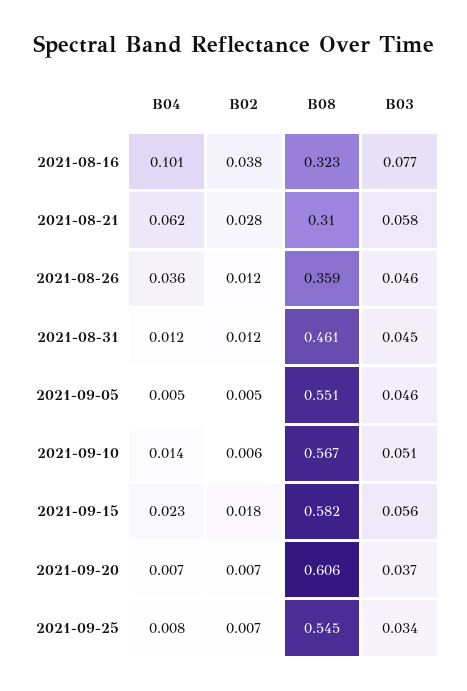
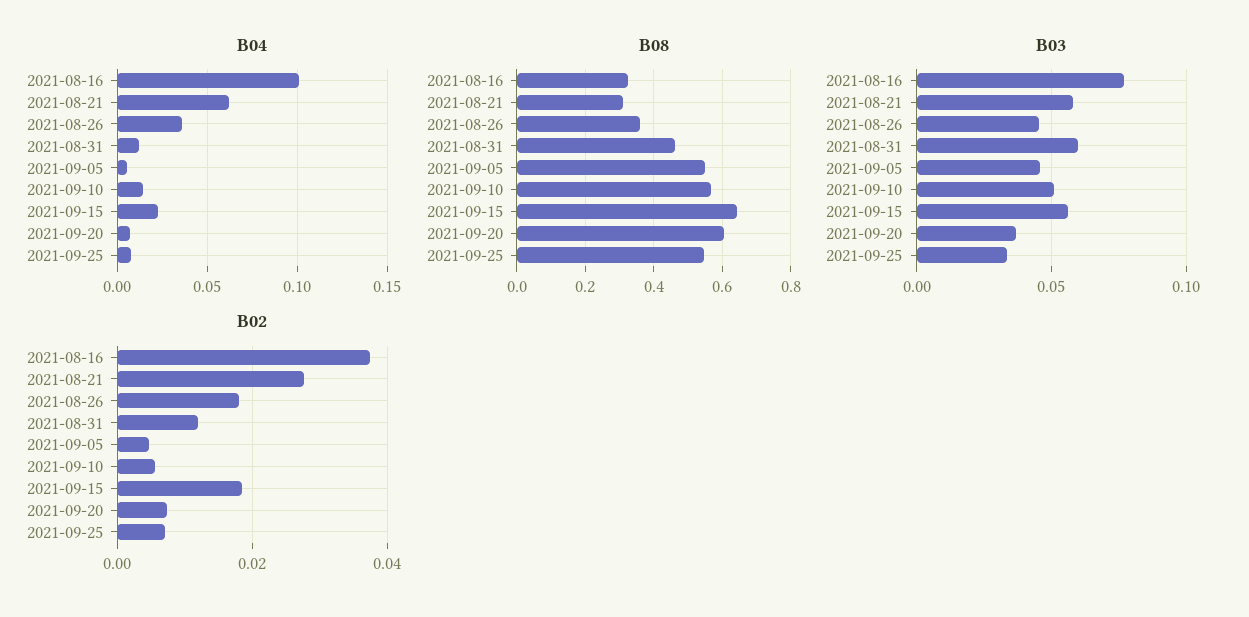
  {
    "B04": {
      "2021-08-16": 0.101,
      "2021-08-21": 0.062,
      "2021-08-26": 0.036,
      "2021-08-31": 0.012,
      "2021-09-05": 0.005,
      "2021-09-10": 0.014,
      "2021-09-15": 0.023,
      "2021-09-20": 0.007,
      "2021-09-25": 0.008
    },
    "B02": {
      "2021-08-16": 0.038,
      "2021-08-21": 0.028,
-     "2021-08-26": 0.012,
+     "2021-08-26": 0.018,
      "2021-08-31": 0.012,
      "2021-09-05": 0.005,
      "2021-09-10": 0.006,
      "2021-09-15": 0.018,
      "2021-09-20": 0.007,
      "2021-09-25": 0.007
    },
    "B08": {
      "2021-08-16": 0.323,
      "2021-08-21": 0.31,
      "2021-08-26": 0.359,
      "2021-08-31": 0.461,
      "2021-09-05": 0.551,
      "2021-09-10": 0.567,
-     "2021-09-15": 0.582,
+     "2021-09-15": 0.64,
      "2021-09-20": 0.606,
      "2021-09-25": 0.545
    },
    "B03": {
      "2021-08-16": 0.077,
      "2021-08-21": 0.058,
      "2021-08-26": 0.046,
-     "2021-08-31": 0.045,
+     "2021-08-31": 0.06,
      "2021-09-05": 0.046,
      "2021-09-10": 0.051,
      "2021-09-15": 0.056,
      "2021-09-20": 0.037,
      "2021-09-25": 0.034
    }
  }

